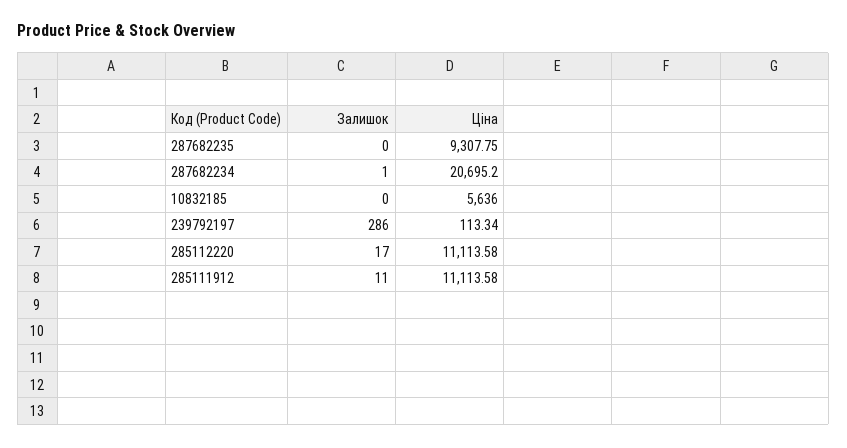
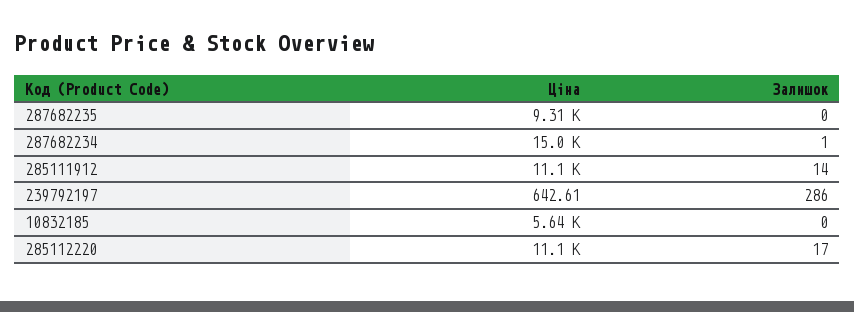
  {
    "Залишок": {
      "287682235": 0,
      "287682234": 1,
      "10832185": 0,
      "239792197": 286,
      "285112220": 17,
-     "285111912": 11
+     "285111912": 14
    },
    "Ціна": {
      "287682235": 9307.75,
-     "287682234": 20695.2,
+     "287682234": 15000,
      "10832185": 5636,
-     "239792197": 113.34,
+     "239792197": 642.61,
      "285112220": 11113.58,
      "285111912": 11113.58
    }
  }

